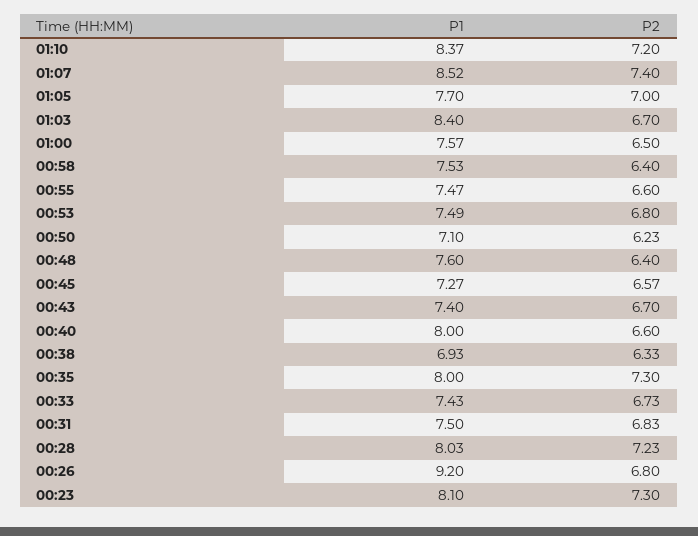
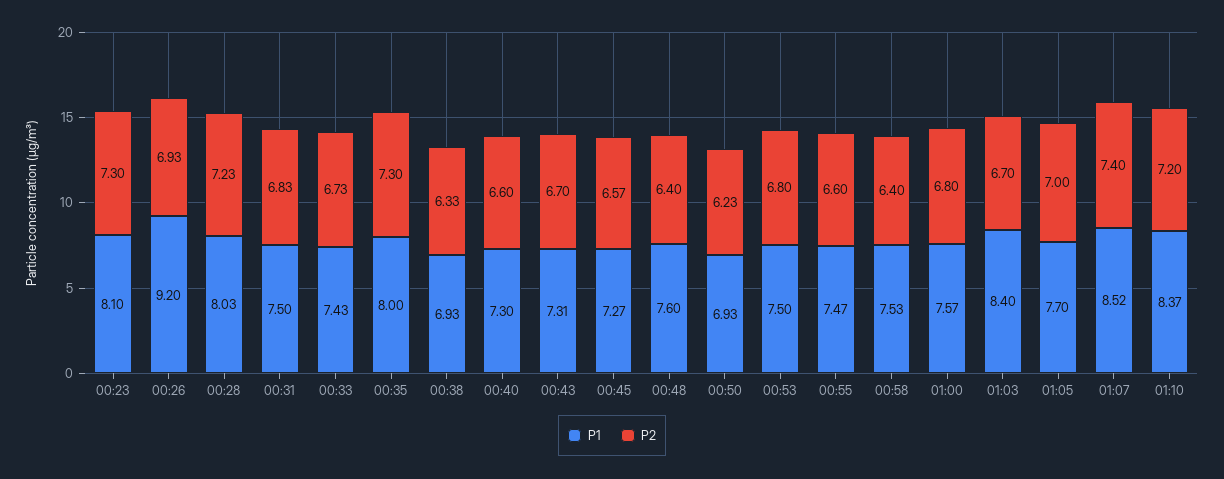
  {
    "P1": {
      "01:10": 8.37,
      "01:07": 8.52,
      "01:05": 7.7,
      "01:03": 8.4,
      "01:00": 7.57,
      "00:58": 7.53,
      "00:55": 7.47,
-     "00:53": 7.49,
+     "00:53": 7.5,
-     "00:50": 7.1,
+     "00:50": 6.93,
      "00:48": 7.6,
      "00:45": 7.27,
-     "00:43": 7.4,
+     "00:43": 7.31,
-     "00:40": 8,
+     "00:40": 7.3,
      "00:38": 6.93,
      "00:35": 8,
      "00:33": 7.43,
      "00:31": 7.5,
      "00:28": 8.03,
      "00:26": 9.2,
      "00:23": 8.1
    },
    "P2": {
      "01:10": 7.2,
      "01:07": 7.4,
      "01:05": 7,
      "01:03": 6.7,
-     "01:00": 6.5,
+     "01:00": 6.8,
      "00:58": 6.4,
      "00:55": 6.6,
      "00:53": 6.8,
      "00:50": 6.23,
      "00:48": 6.4,
      "00:45": 6.57,
      "00:43": 6.7,
      "00:40": 6.6,
      "00:38": 6.33,
      "00:35": 7.3,
      "00:33": 6.73,
      "00:31": 6.83,
      "00:28": 7.23,
-     "00:26": 6.8,
+     "00:26": 6.93,
      "00:23": 7.3
    }
  }

